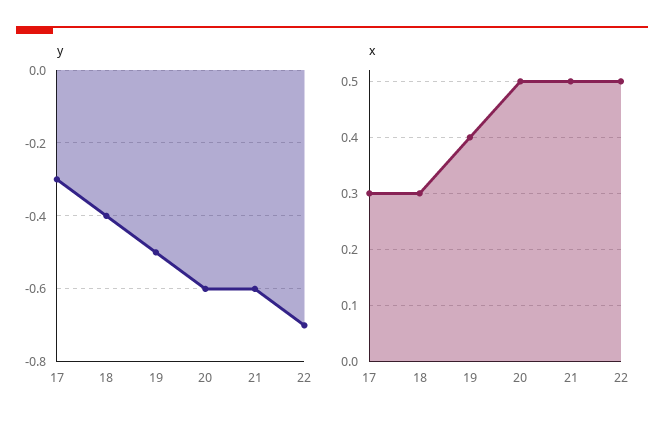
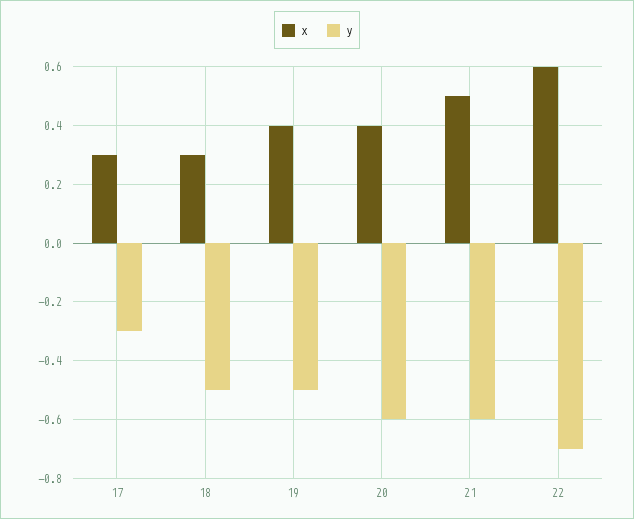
  {
    "y": {
      "17": -0.3,
-     "18": -0.4,
+     "18": -0.5,
      "19": -0.5,
      "20": -0.6,
      "21": -0.6,
      "22": -0.7
    },
    "x": {
      "17": 0.3,
      "18": 0.3,
      "19": 0.4,
-     "20": 0.5,
+     "20": 0.4,
      "21": 0.5,
-     "22": 0.5
+     "22": 0.6
    }
  }

